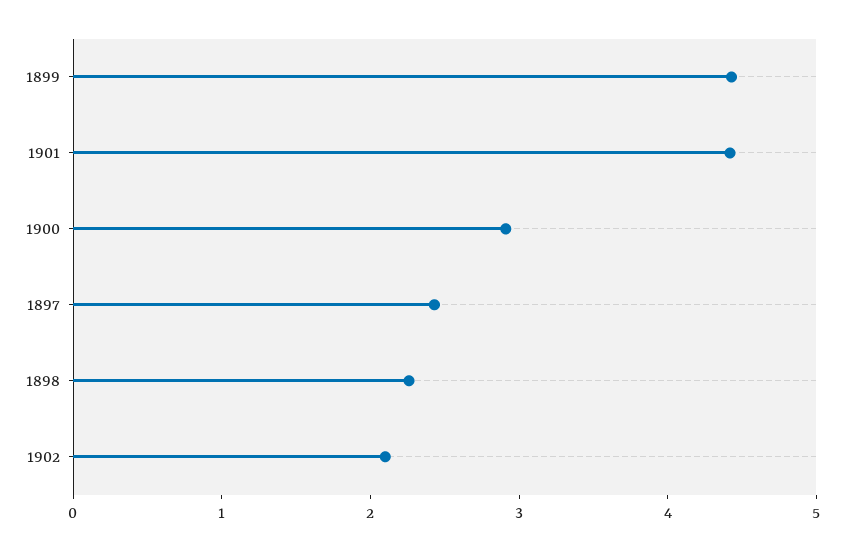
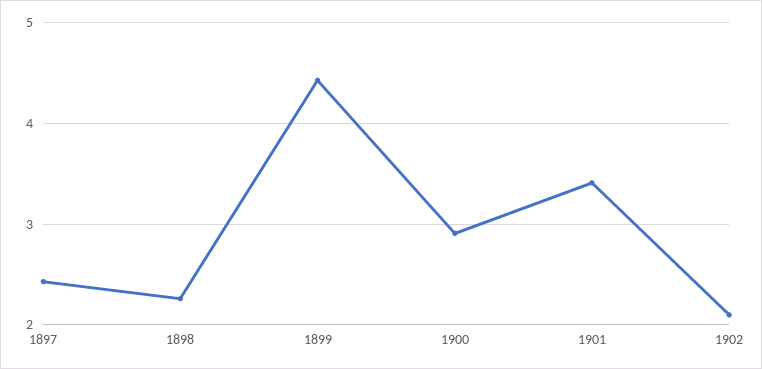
  {
    "1899": 4.4,
-   "1901": 4.4,
+   "1901": 3.4,
    "1900": 2.9,
    "1897": 2.4,
    "1898": 2.3,
    "1902": 2.1
  }

